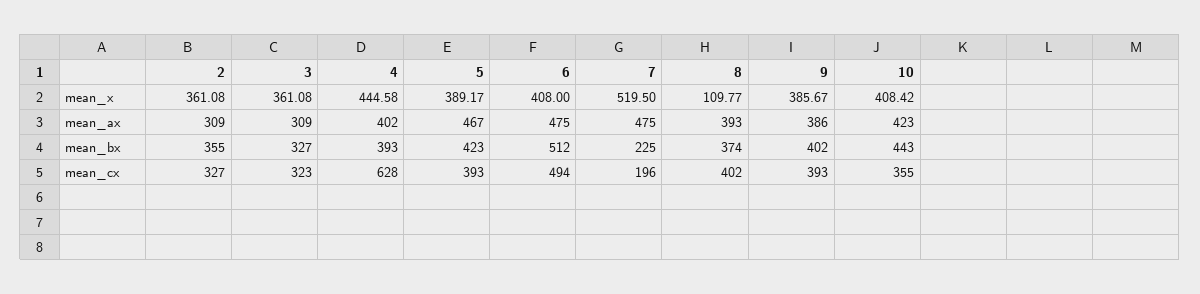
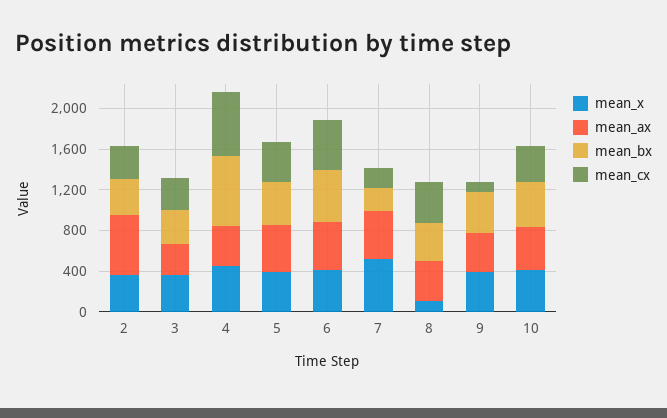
  {
    "mean_x": {
      "2": 361.08,
      "3": 361.08,
      "4": 444.58,
      "5": 389.17,
      "6": 408,
      "7": 519.5,
      "8": 109.77,
      "9": 385.67,
      "10": 408.42
    },
    "mean_ax": {
-     "2": 309,
+     "2": 600,
      "3": 309,
      "4": 402,
      "5": 467,
      "6": 475,
      "7": 475,
      "8": 393,
      "9": 386,
      "10": 423
    },
    "mean_bx": {
      "2": 355,
      "3": 327,
-     "4": 393,
+     "4": 700,
      "5": 423,
      "6": 512,
      "7": 225,
      "8": 374,
      "9": 402,
      "10": 443
    },
    "mean_cx": {
      "2": 327,
      "3": 323,
      "4": 628,
      "5": 393,
      "6": 494,
      "7": 196,
      "8": 402,
-     "9": 393,
+     "9": 100,
      "10": 355
    }
  }

